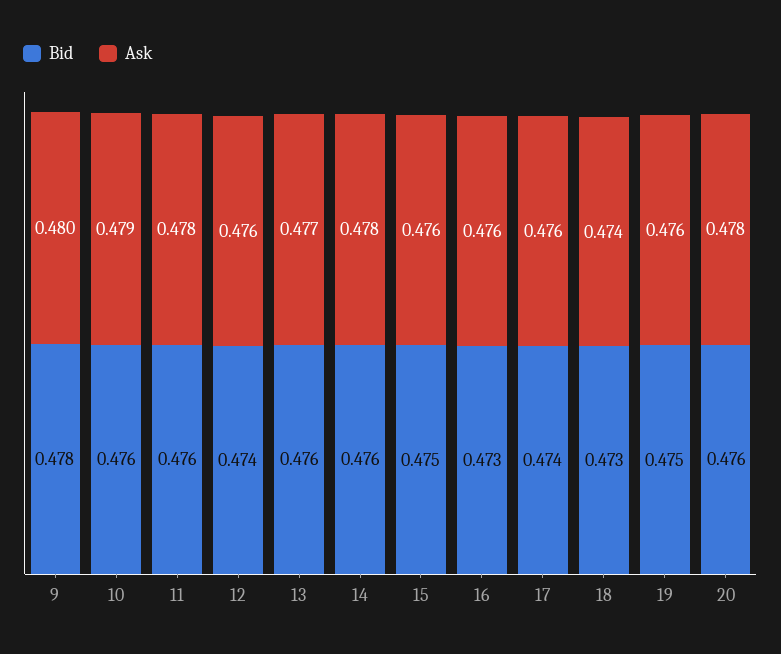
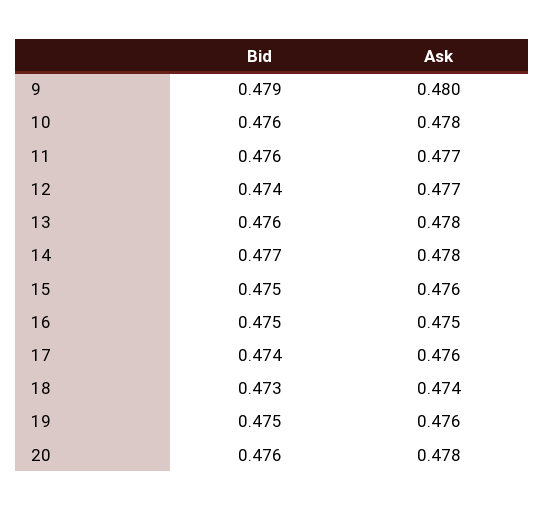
  {
    "Bid": {
-     "9": 0.478,
+     "9": 0.479,
      "10": 0.476,
      "11": 0.476,
      "12": 0.474,
      "13": 0.476,
-     "14": 0.476,
+     "14": 0.477,
      "15": 0.475,
-     "16": 0.473,
+     "16": 0.475,
      "17": 0.474,
      "18": 0.473,
      "19": 0.475,
      "20": 0.476
    },
    "Ask": {
      "9": 0.48,
-     "10": 0.479,
+     "10": 0.478,
-     "11": 0.478,
+     "11": 0.477,
-     "12": 0.476,
+     "12": 0.477,
-     "13": 0.477,
+     "13": 0.478,
      "14": 0.478,
      "15": 0.476,
-     "16": 0.476,
+     "16": 0.475,
      "17": 0.476,
      "18": 0.474,
      "19": 0.476,
      "20": 0.478
    }
  }

